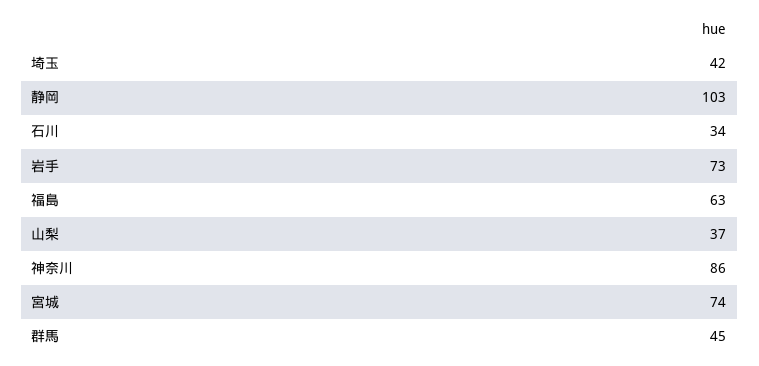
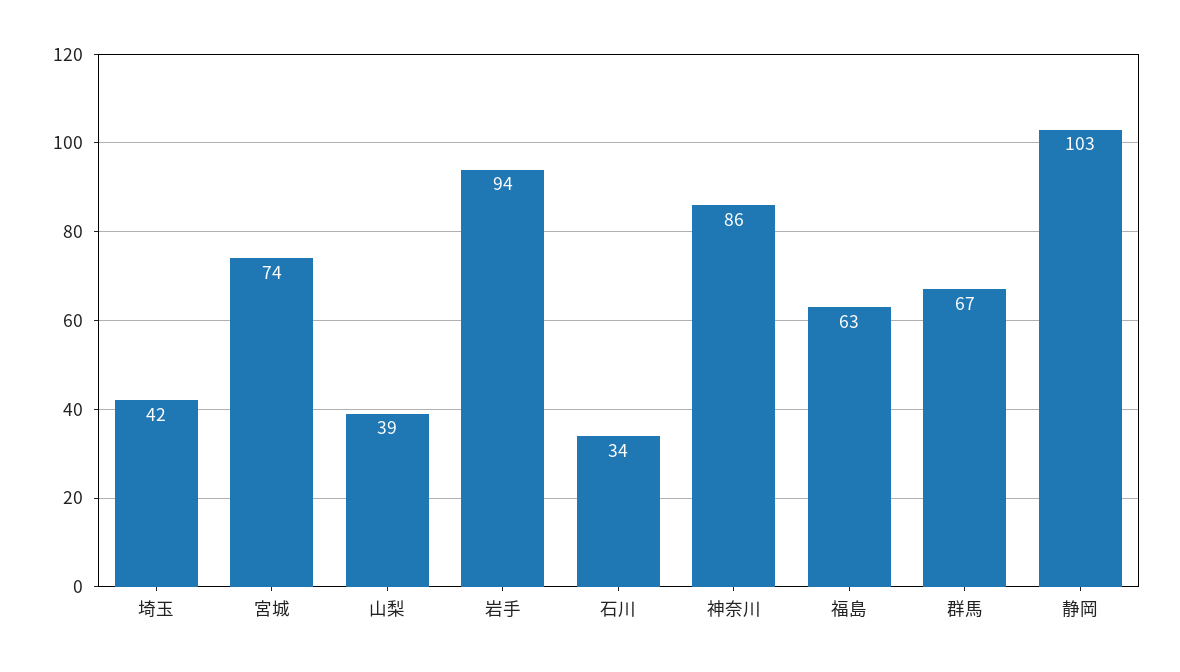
  {
    "埼玉": 42,
    "静岡": 103,
    "石川": 34,
-   "岩手": 73,
+   "岩手": 94,
    "福島": 63,
-   "山梨": 37,
+   "山梨": 39,
    "神奈川": 86,
    "宮城": 74,
-   "群馬": 45
+   "群馬": 67
  }

